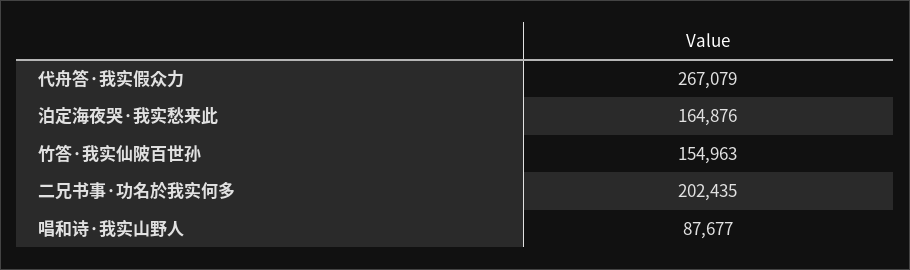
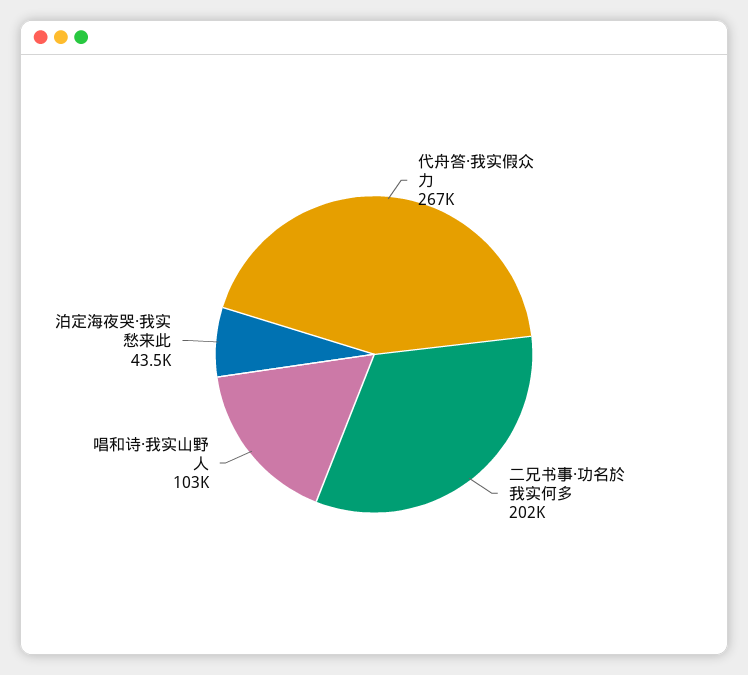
  {
    "代舟答·我实假众力": 267079,
-   "泊定海夜哭·我实愁来此": 164876,
+   "泊定海夜哭·我实愁来此": 43500,
-   "竹答·我实仙陂百世孙": 154963,
    "二兄书事·功名於我实何多": 202435,
-   "唱和诗·我实山野人": 87677
+   "唱和诗·我实山野人": 103000
  }

